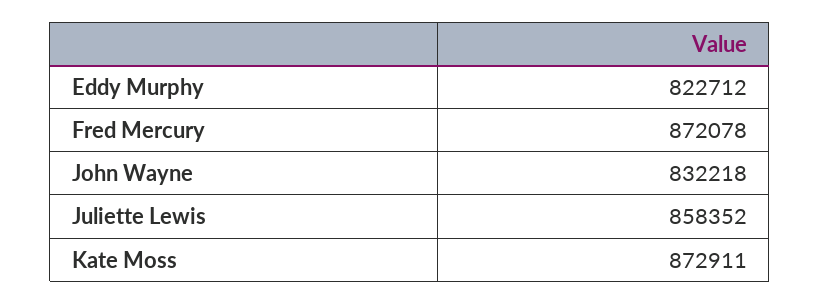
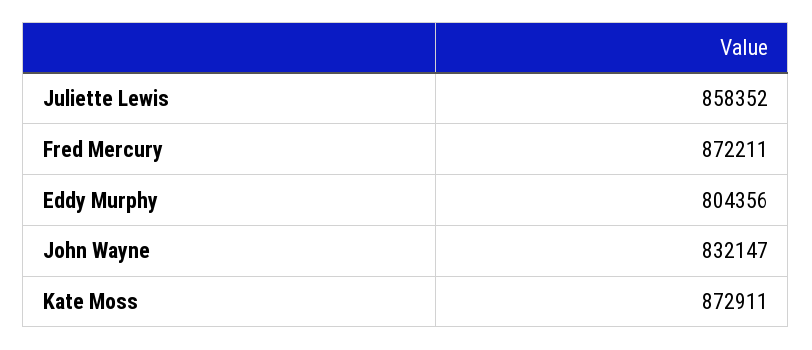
  {
-   "Eddy Murphy": 822712,
+   "Eddy Murphy": 804356,
-   "Fred Mercury": 872078,
+   "Fred Mercury": 872211,
-   "John Wayne": 832218,
+   "John Wayne": 832147,
    "Juliette Lewis": 858352,
    "Kate Moss": 872911
  }

